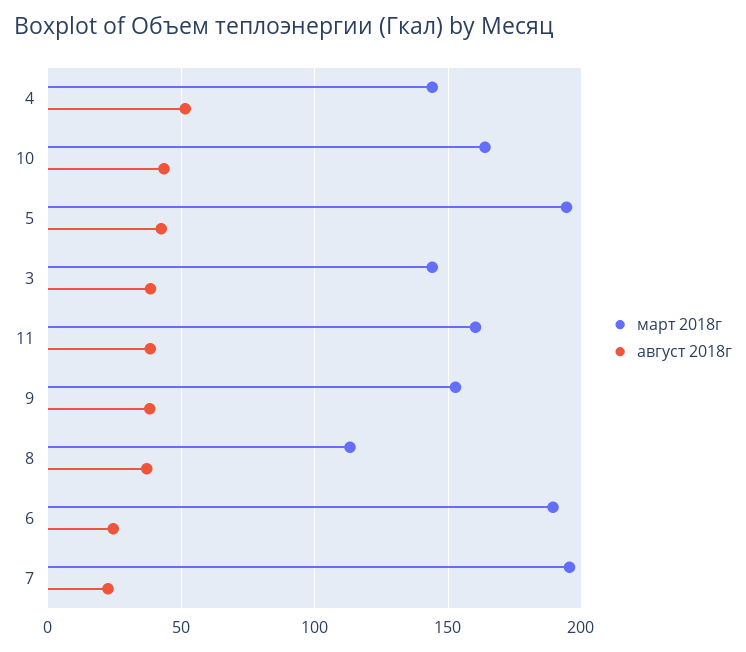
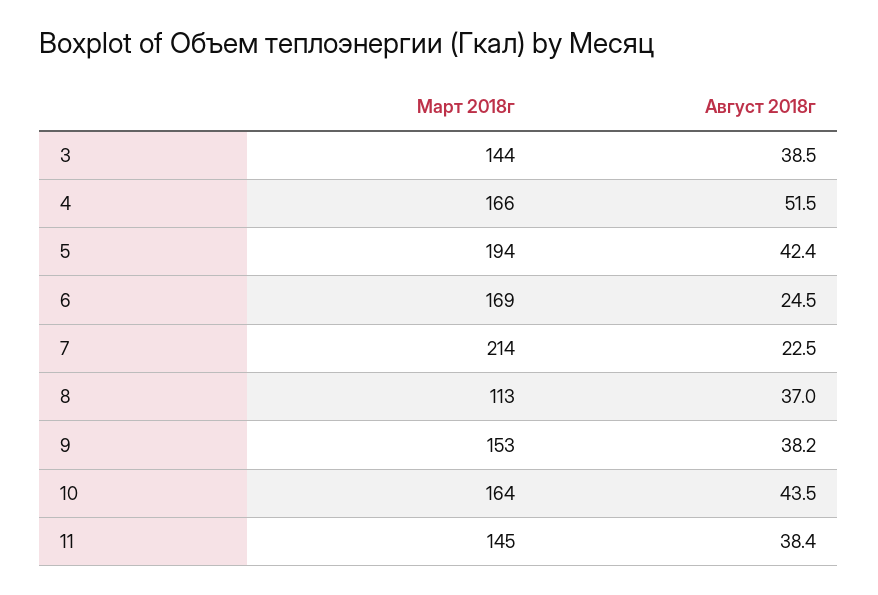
  {
    "март 2018г": {
-     "4": 145,
+     "4": 166,
      "10": 164,
      "5": 194,
      "3": 144,
-     "11": 160,
+     "11": 145,
      "9": 153,
      "8": 113,
-     "6": 190,
+     "6": 169,
-     "7": 195
+     "7": 214
    },
    "август 2018г": {
      "4": 51.5,
      "10": 43.5,
      "5": 42.4,
      "3": 38.5,
      "11": 38.4,
      "9": 38.2,
      "8": 37,
      "6": 24.5,
      "7": 22.5
    }
  }

